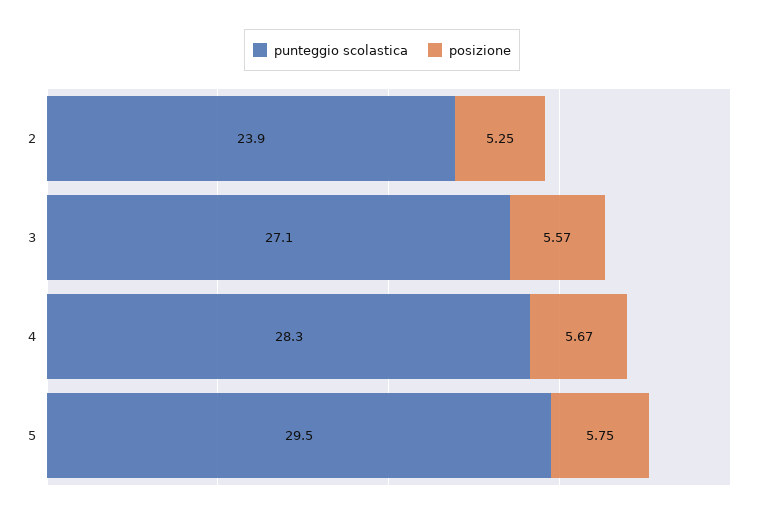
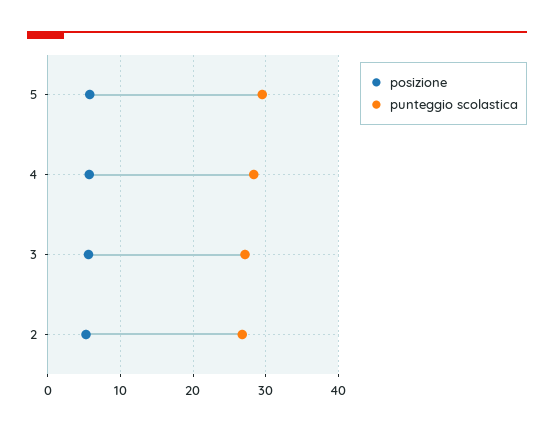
  {
    "punteggio scolastica": {
-     "2": 23.9,
+     "2": 27,
      "3": 27.1,
      "4": 28.3,
      "5": 29.5
    },
    "posizione": {
      "2": 5.25,
      "3": 5.57,
      "4": 5.67,
      "5": 5.75
    }
  }

